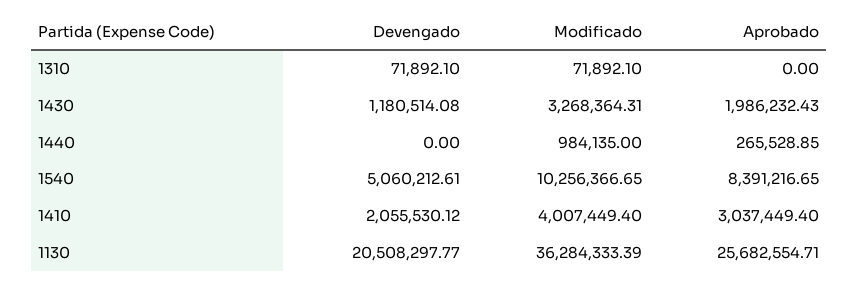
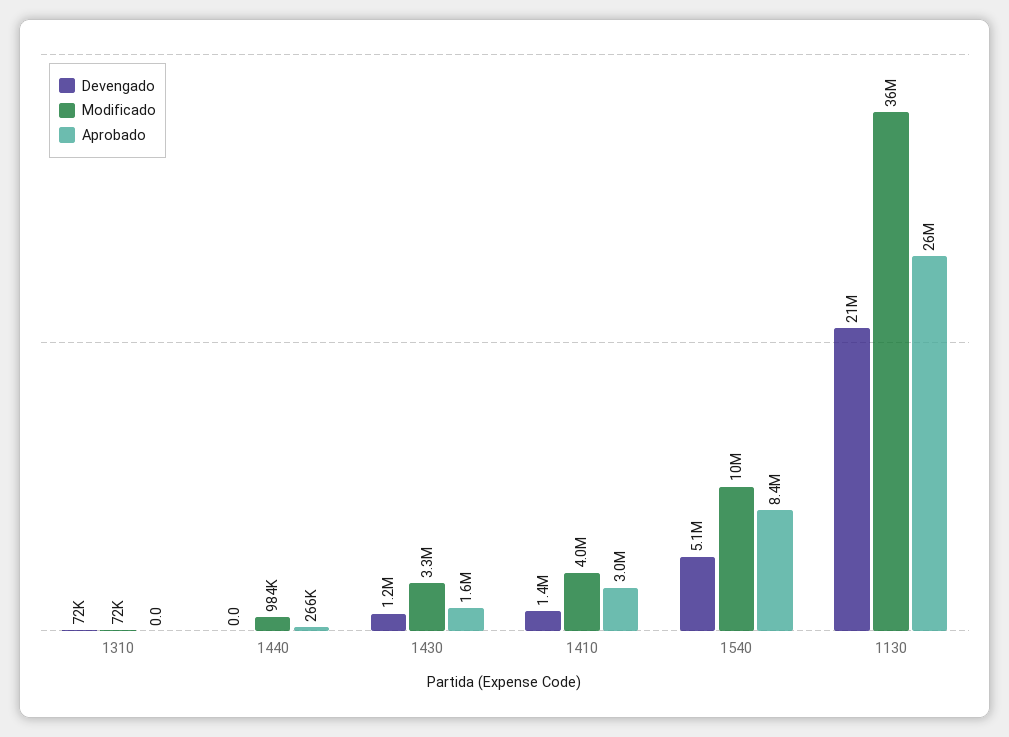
  {
    "Devengado": {
      "1310": 71892.1,
      "1430": 1180514.08,
      "1440": 0,
      "1540": 5060212.61,
-     "1410": 2055530.12,
+     "1410": 1400000,
      "1130": 20508297.77
    },
    "Modificado": {
      "1310": 71892.1,
      "1430": 3268364.31,
      "1440": 984135,
      "1540": 10256366.65,
      "1410": 4007449.4,
      "1130": 36284333.39
    },
    "Aprobado": {
      "1310": 0,
-     "1430": 1986232.43,
+     "1430": 1600000,
      "1440": 265528.85,
      "1540": 8391216.65,
      "1410": 3037449.4,
      "1130": 25682554.71
    }
  }

